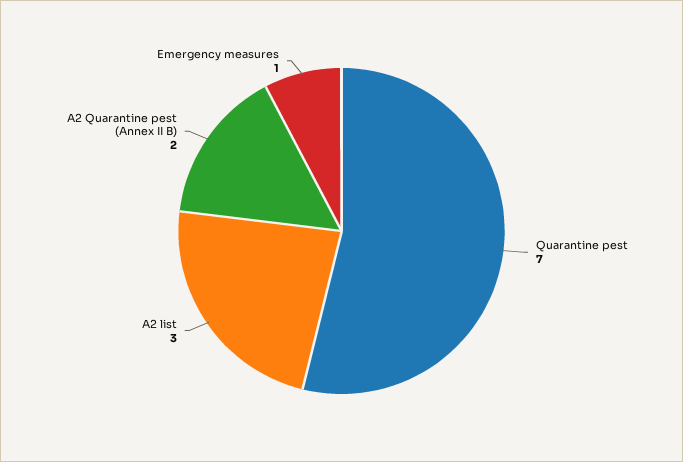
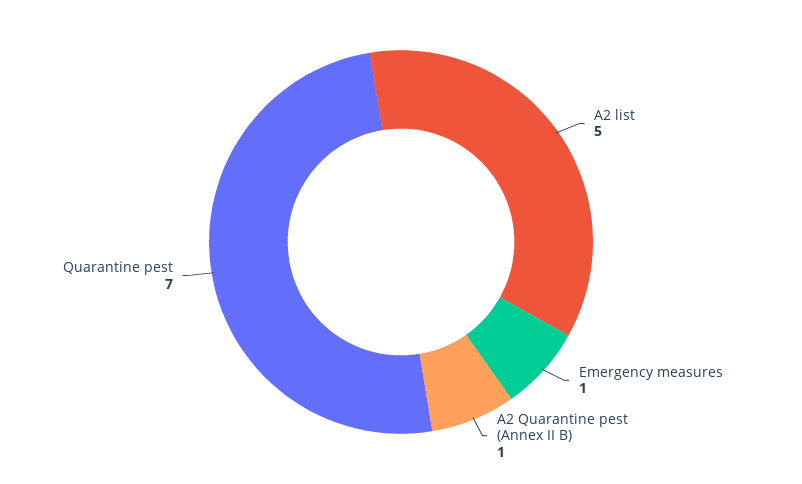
  {
    "Quarantine pest": 7,
-   "A2 list": 3,
+   "A2 list": 5,
-   "A2 Quarantine pest (Annex II B)": 2,
+   "A2 Quarantine pest (Annex II B)": 1,
    "Emergency measures": 1
  }

